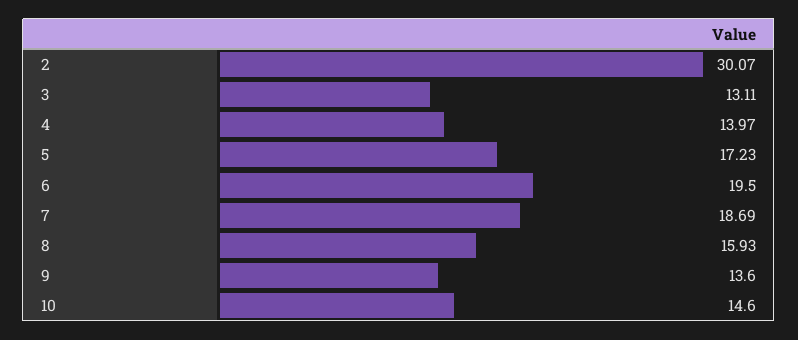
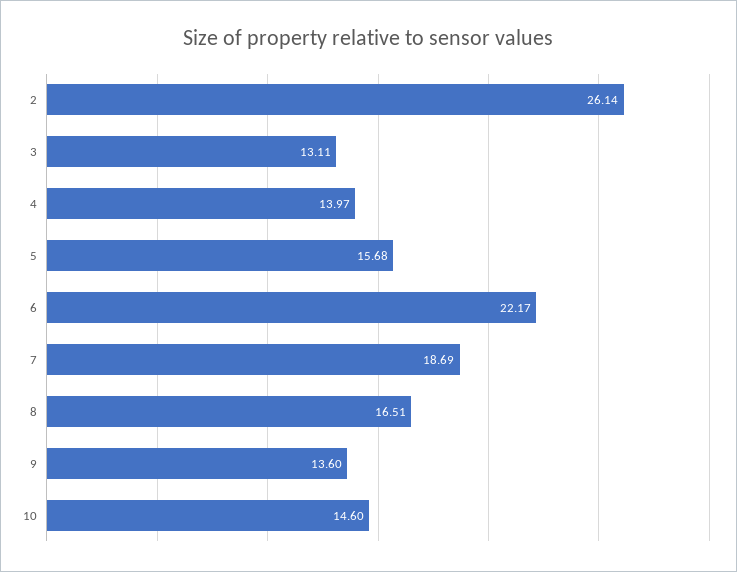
  {
-   "2": 30.07,
+   "2": 26.14,
    "3": 13.11,
    "4": 13.97,
-   "5": 17.23,
+   "5": 15.68,
-   "6": 19.5,
+   "6": 22.17,
    "7": 18.69,
-   "8": 15.93,
+   "8": 16.51,
    "9": 13.6,
    "10": 14.6
  }

